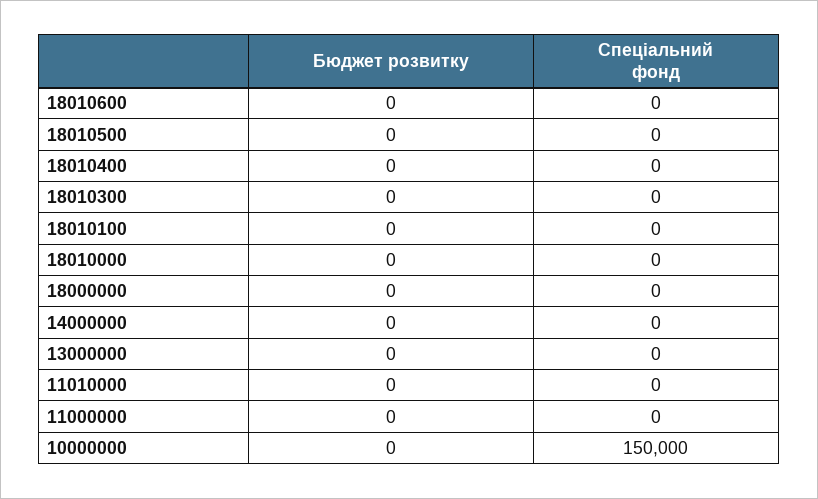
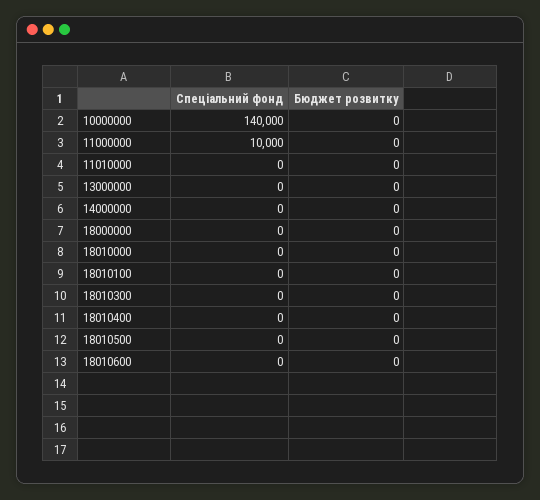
  {
    "Бюджет розвитку": {
      "18010600": 0,
      "18010500": 0,
      "18010400": 0,
      "18010300": 0,
      "18010100": 0,
      "18010000": 0,
      "18000000": 0,
      "14000000": 0,
      "13000000": 0,
      "11010000": 0,
      "11000000": 0,
      "10000000": 0
    },
    "Спеціальний фонд": {
      "18010600": 0,
      "18010500": 0,
      "18010400": 0,
      "18010300": 0,
      "18010100": 0,
      "18010000": 0,
      "18000000": 0,
      "14000000": 0,
      "13000000": 0,
      "11010000": 0,
-     "11000000": 0,
+     "11000000": 10000,
-     "10000000": 150000
+     "10000000": 140000
    }
  }

